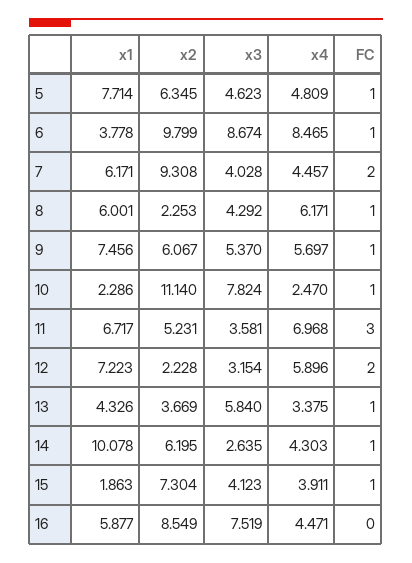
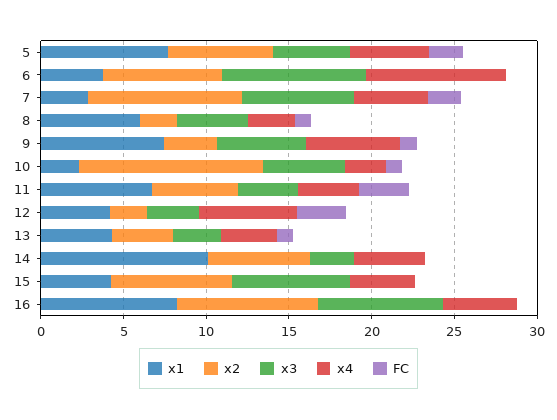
  {
    "x1": {
      "5": 7.714,
      "6": 3.778,
-     "7": 6.171,
+     "7": 3,
      "8": 6.001,
      "9": 7.456,
      "10": 2.286,
      "11": 6.717,
-     "12": 7.223,
+     "12": 4,
      "13": 4.326,
      "14": 10.078,
-     "15": 1.863,
+     "15": 4,
-     "16": 5.877
+     "16": 8
    },
    "x2": {
      "5": 6.345,
-     "6": 9.799,
+     "6": 7,
      "7": 9.308,
      "8": 2.253,
-     "9": 6.067,
+     "9": 3,
      "10": 11.14,
      "11": 5.231,
      "12": 2.228,
      "13": 3.669,
      "14": 6.195,
      "15": 7.304,
      "16": 8.549
    },
    "x3": {
      "5": 4.623,
      "6": 8.674,
-     "7": 4.028,
+     "7": 7,
      "8": 4.292,
      "9": 5.37,
-     "10": 7.824,
+     "10": 5,
      "11": 3.581,
      "12": 3.154,
-     "13": 5.84,
+     "13": 3,
      "14": 2.635,
-     "15": 4.123,
+     "15": 7,
      "16": 7.519
    },
    "x4": {
      "5": 4.809,
      "6": 8.465,
      "7": 4.457,
-     "8": 6.171,
+     "8": 3,
      "9": 5.697,
      "10": 2.47,
-     "11": 6.968,
+     "11": 4,
      "12": 5.896,
      "13": 3.375,
      "14": 4.303,
      "15": 3.911,
      "16": 4.471
    },
    "FC": {
-     "5": 1,
+     "5": 2,
-     "6": 1,
+     "6": 0,
      "7": 2,
      "8": 1,
      "9": 1,
      "10": 1,
      "11": 3,
-     "12": 2,
+     "12": 3,
      "13": 1,
-     "14": 1,
+     "14": 0,
-     "15": 1,
+     "15": 0,
      "16": 0
    }
  }

